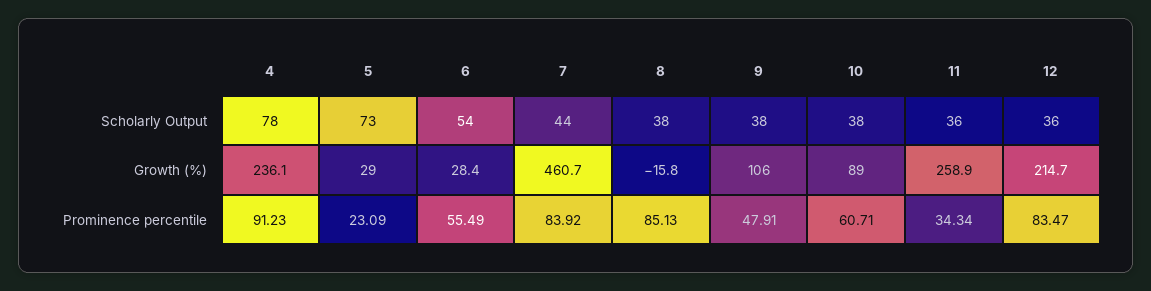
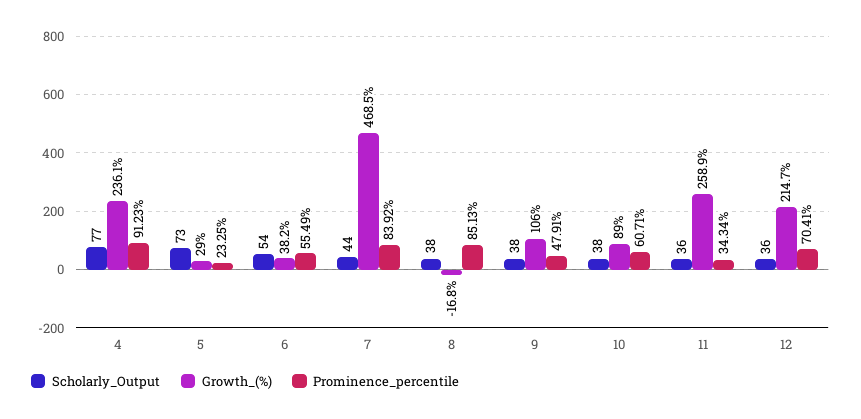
  {
    "Scholarly Output": {
-     "4": 78,
+     "4": 77,
      "5": 73,
      "6": 54,
      "7": 44,
      "8": 38,
      "9": 38,
      "10": 38,
      "11": 36,
      "12": 36
    },
    "Growth (%)": {
      "4": 236.1,
      "5": 29,
-     "6": 28.4,
+     "6": 38.2,
-     "7": 460.7,
+     "7": 468.5,
-     "8": -15.8,
+     "8": -16.8,
      "9": 106,
      "10": 89,
      "11": 258.9,
      "12": 214.7
    },
    "Prominence percentile": {
      "4": 91.23,
-     "5": 23.09,
+     "5": 23.25,
      "6": 55.49,
      "7": 83.92,
      "8": 85.13,
      "9": 47.91,
      "10": 60.71,
      "11": 34.34,
-     "12": 83.47
+     "12": 70.41
    }
  }

